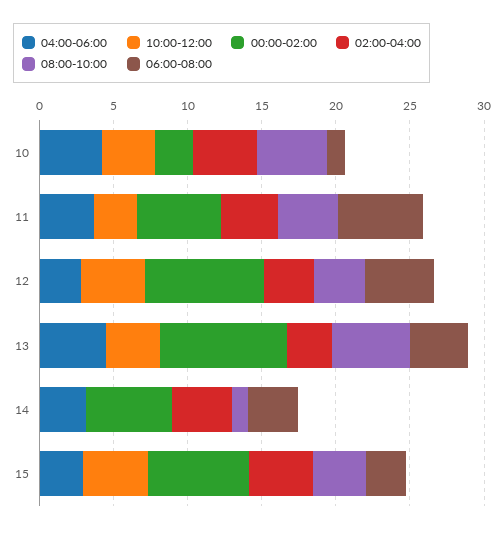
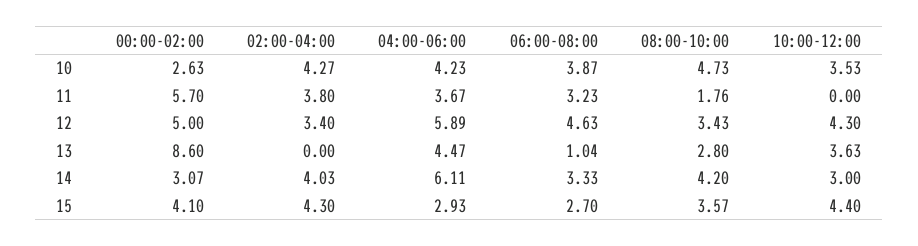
  {
    "04:00-06:00": {
      "10": 4.23,
      "11": 3.67,
-     "12": 3,
+     "12": 5.89,
      "13": 4.47,
-     "14": 3,
+     "14": 6.11,
      "15": 2.93
    },
    "10:00-12:00": {
      "10": 3.53,
-     "11": 3,
+     "11": 0,
      "12": 4.3,
      "13": 3.63,
-     "14": 0,
+     "14": 3,
      "15": 4.4
    },
    "00:00-02:00": {
      "10": 2.63,
      "11": 5.7,
-     "12": 8,
+     "12": 5,
      "13": 8.6,
-     "14": 6,
+     "14": 3.07,
-     "15": 7
+     "15": 4.1
    },
    "02:00-04:00": {
      "10": 4.27,
      "11": 3.8,
      "12": 3.4,
-     "13": 3,
+     "13": 0,
      "14": 4.03,
      "15": 4.3
    },
    "08:00-10:00": {
      "10": 4.73,
-     "11": 4,
+     "11": 1.76,
      "12": 3.43,
-     "13": 5,
+     "13": 2.8,
-     "14": 1,
+     "14": 4.2,
      "15": 3.57
    },
    "06:00-08:00": {
-     "10": 1,
+     "10": 3.87,
-     "11": 6,
+     "11": 3.23,
      "12": 4.63,
-     "13": 4,
+     "13": 1.04,
      "14": 3.33,
      "15": 2.7
    }
  }

